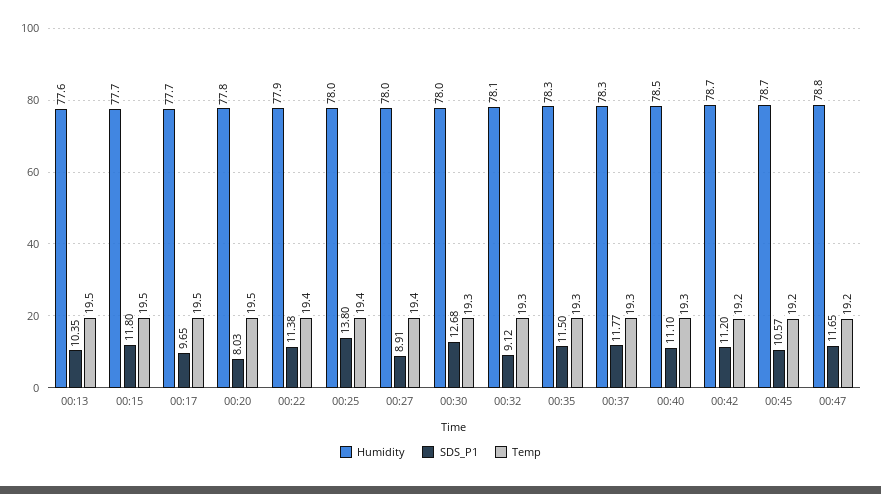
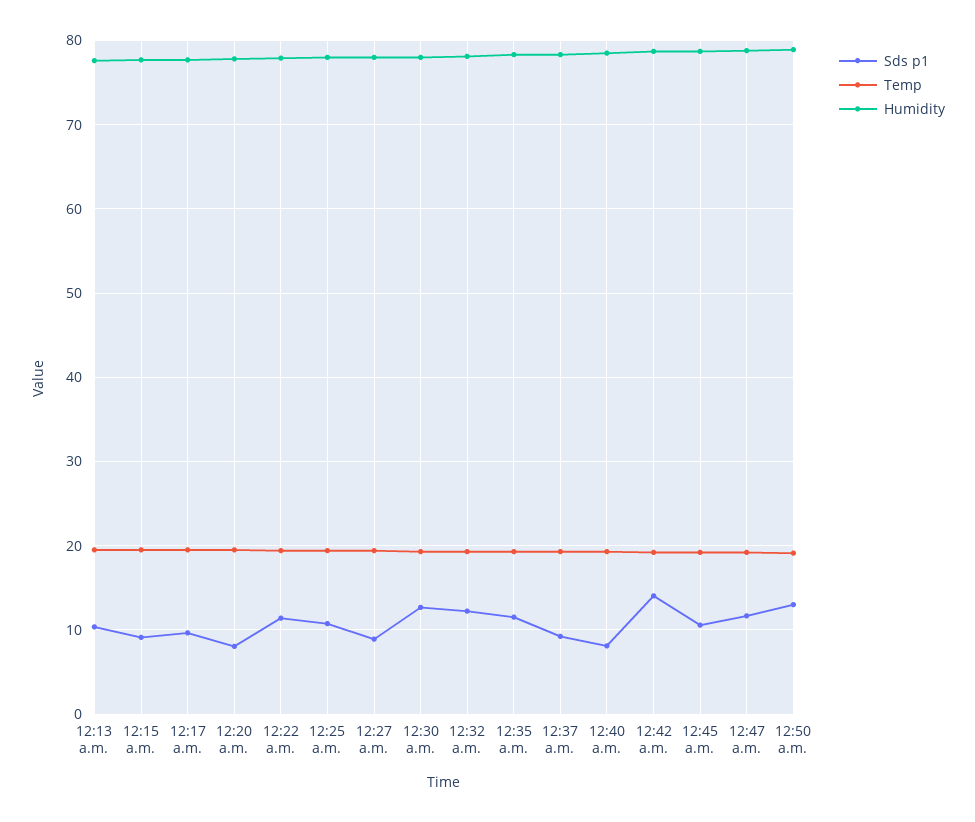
  {
    "Humidity": {
      "00:13": 77.6,
      "00:15": 77.7,
      "00:17": 77.7,
      "00:20": 77.8,
      "00:22": 77.9,
      "00:25": 78,
      "00:27": 78,
      "00:30": 78,
      "00:32": 78.1,
      "00:35": 78.3,
      "00:37": 78.3,
      "00:40": 78.5,
      "00:42": 78.7,
      "00:45": 78.7,
-     "00:47": 78.8
+     "00:47": 78.8,
+     "12:50 a.m.": 79
    },
    "SDS_P1": {
      "00:13": 10.35,
-     "00:15": 11.8,
+     "00:15": 9,
      "00:17": 9.65,
      "00:20": 8.03,
      "00:22": 11.38,
-     "00:25": 13.8,
+     "00:25": 11,
      "00:27": 8.91,
      "00:30": 12.68,
-     "00:32": 9.12,
+     "00:32": 12,
      "00:35": 11.5,
-     "00:37": 11.77,
+     "00:37": 9,
-     "00:40": 11.1,
+     "00:40": 8,
-     "00:42": 11.2,
+     "00:42": 14,
      "00:45": 10.57,
-     "00:47": 11.65
+     "00:47": 11.65,
+     "12:50 a.m.": 13
    },
    "Temp": {
      "00:13": 19.5,
      "00:15": 19.5,
      "00:17": 19.5,
      "00:20": 19.5,
      "00:22": 19.4,
      "00:25": 19.4,
      "00:27": 19.4,
      "00:30": 19.3,
      "00:32": 19.3,
      "00:35": 19.3,
      "00:37": 19.3,
      "00:40": 19.3,
      "00:42": 19.2,
      "00:45": 19.2,
-     "00:47": 19.2
+     "00:47": 19.2,
+     "12:50 a.m.": 19
    }
  }

